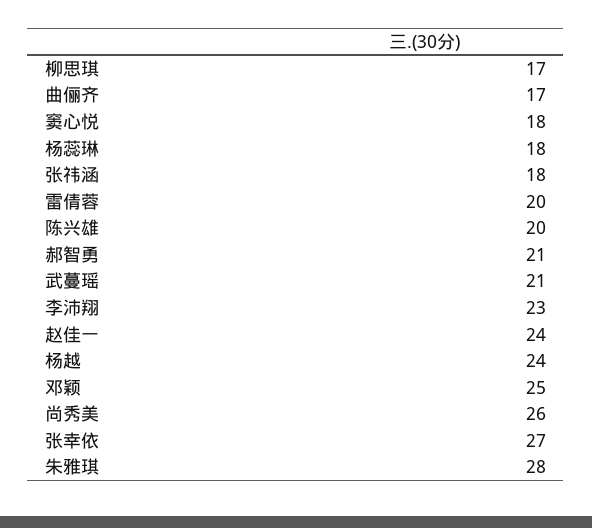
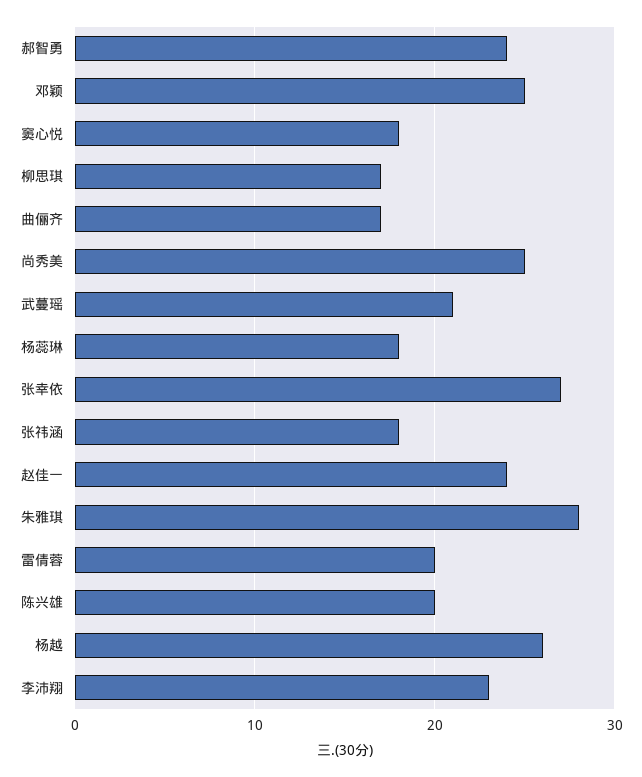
  {
    "柳思琪": 17,
    "曲俪齐": 17,
    "窦心悦": 18,
    "杨蕊琳": 18,
    "张祎涵": 18,
    "雷倩蓉": 20,
    "陈兴雄": 20,
-   "郝智勇": 21,
+   "郝智勇": 24,
    "武蔓瑶": 21,
    "李沛翔": 23,
    "赵佳一": 24,
-   "杨越": 24,
+   "杨越": 26,
    "邓颖": 25,
-   "尚秀美": 26,
+   "尚秀美": 25,
    "张幸依": 27,
    "朱雅琪": 28
  }

